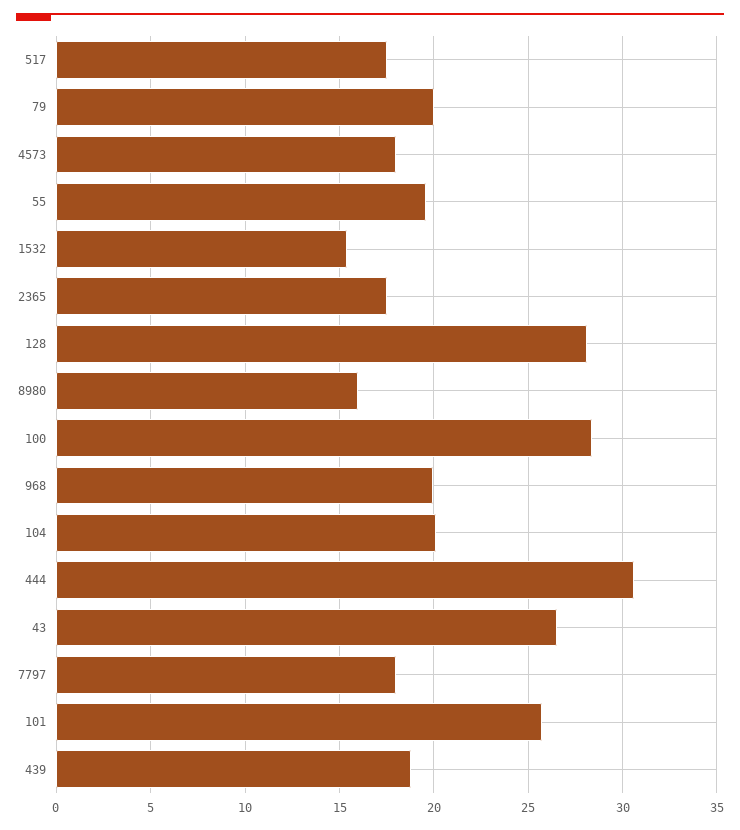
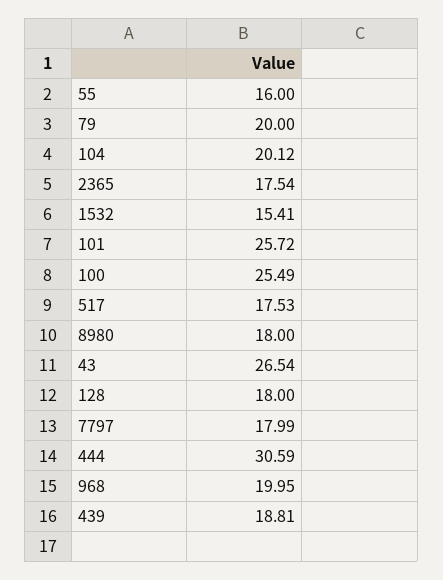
  {
    "517": 17.53,
    "79": 20,
-   "4573": 18,
-   "55": 19.5,
+   "55": 16,
    "1532": 15.41,
    "2365": 17.54,
-   "128": 28,
+   "128": 18,
-   "8980": 16,
+   "8980": 18,
-   "100": 28.5,
+   "100": 25.49,
    "968": 19.95,
    "104": 20.12,
    "444": 30.59,
    "43": 26.54,
    "7797": 17.99,
    "101": 25.72,
    "439": 18.81
  }

